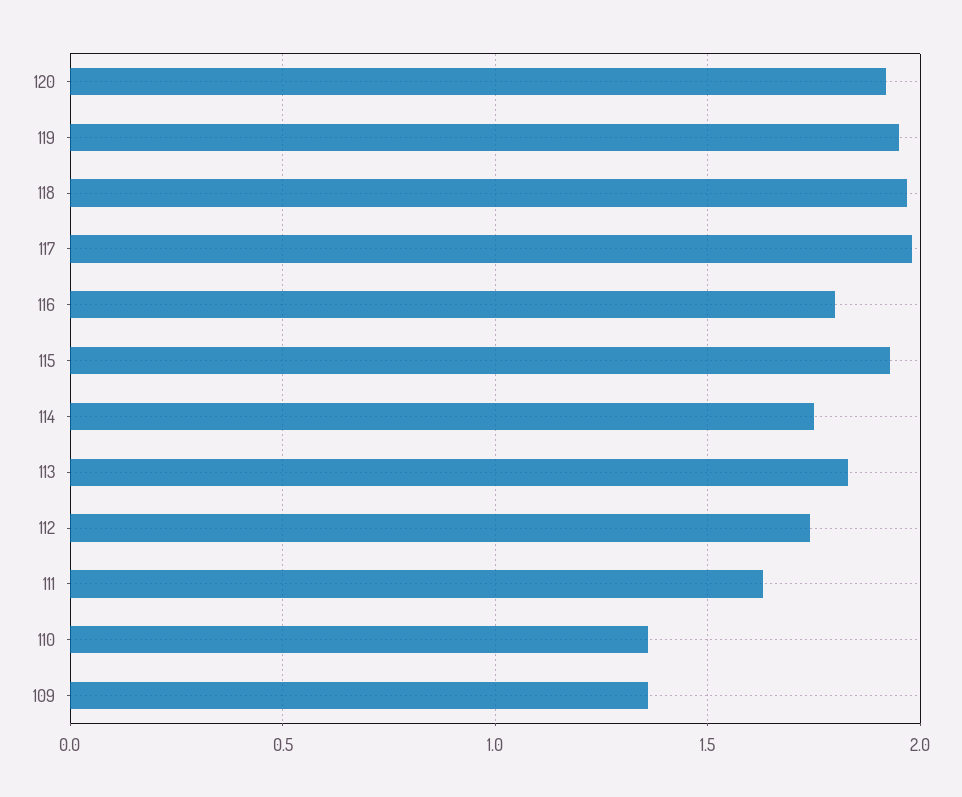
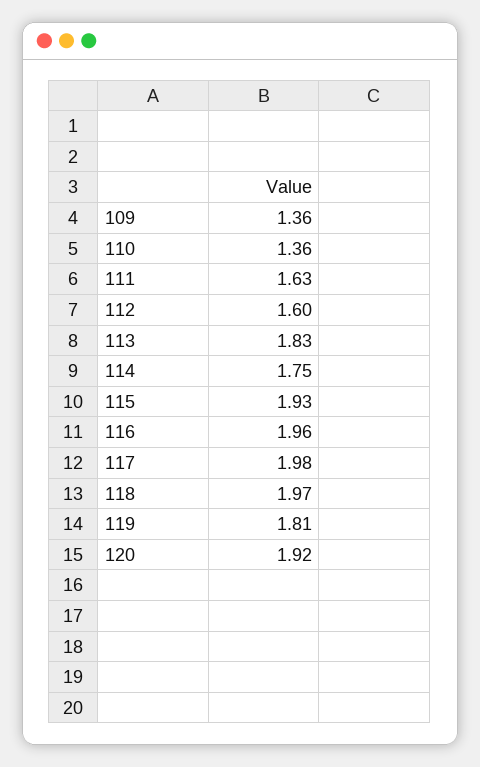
  {
    "120": 1.92,
-   "119": 1.95,
+   "119": 1.81,
    "118": 1.97,
    "117": 1.98,
-   "116": 1.8,
+   "116": 1.96,
    "115": 1.93,
    "114": 1.75,
    "113": 1.83,
-   "112": 1.75,
+   "112": 1.6,
    "111": 1.63,
    "110": 1.36,
    "109": 1.36
  }

